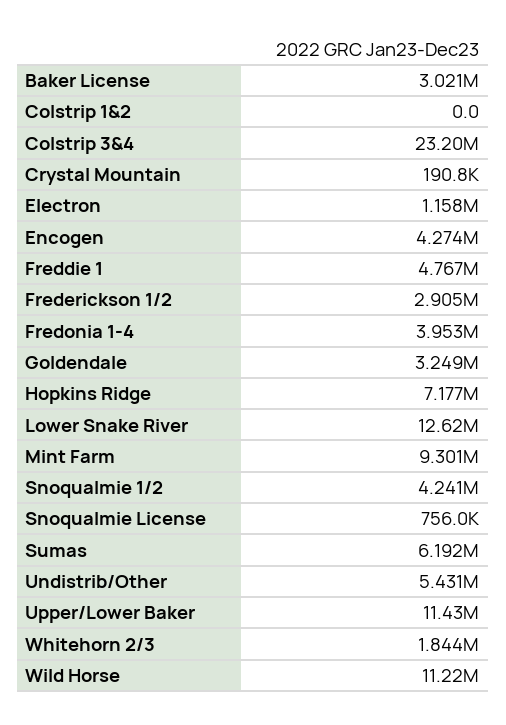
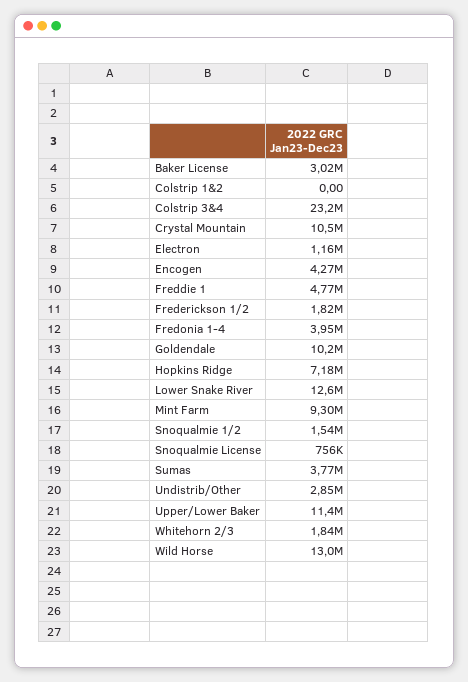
  {
    "Baker License": 3021000,
    "Colstrip 1&2": 0,
    "Colstrip 3&4": 23200000,
-   "Crystal Mountain": 190800,
+   "Crystal Mountain": 10500000,
    "Electron": 1158000,
    "Encogen": 4274000,
    "Freddie 1": 4767000,
-   "Frederickson 1/2": 2905000,
+   "Frederickson 1/2": 1820000,
    "Fredonia 1-4": 3953000,
-   "Goldendale": 3249000,
+   "Goldendale": 10200000,
    "Hopkins Ridge": 7177000,
    "Lower Snake River": 12620000,
    "Mint Farm": 9301000,
-   "Snoqualmie 1/2": 4241000,
+   "Snoqualmie 1/2": 1540000,
    "Snoqualmie License": 756000,
-   "Sumas": 6192000,
+   "Sumas": 3770000,
-   "Undistrib/Other": 5431000,
+   "Undistrib/Other": 2850000,
    "Upper/Lower Baker": 11430000,
    "Whitehorn 2/3": 1844000,
-   "Wild Horse": 11220000
+   "Wild Horse": 13000000
  }

